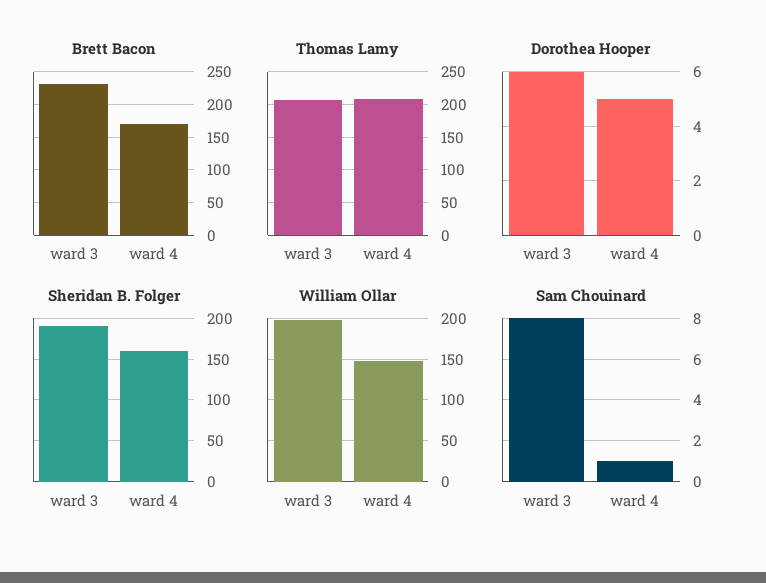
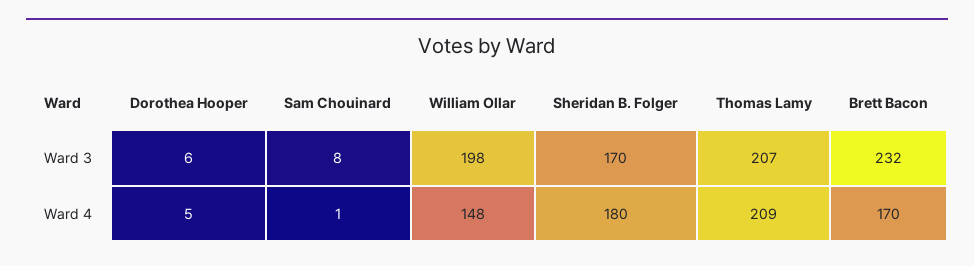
  {
    "Brett Bacon": {
      "ward 3": 232,
      "ward 4": 170
    },
    "Thomas Lamy": {
      "ward 3": 207,
      "ward 4": 209
    },
    "Dorothea Hooper": {
      "ward 3": 6,
      "ward 4": 5
    },
    "Sheridan B. Folger": {
-     "ward 3": 190,
+     "ward 3": 170,
-     "ward 4": 160
+     "ward 4": 180
    },
    "William Ollar": {
      "ward 3": 198,
      "ward 4": 148
    },
    "Sam Chouinard": {
      "ward 3": 8,
      "ward 4": 1
    }
  }

